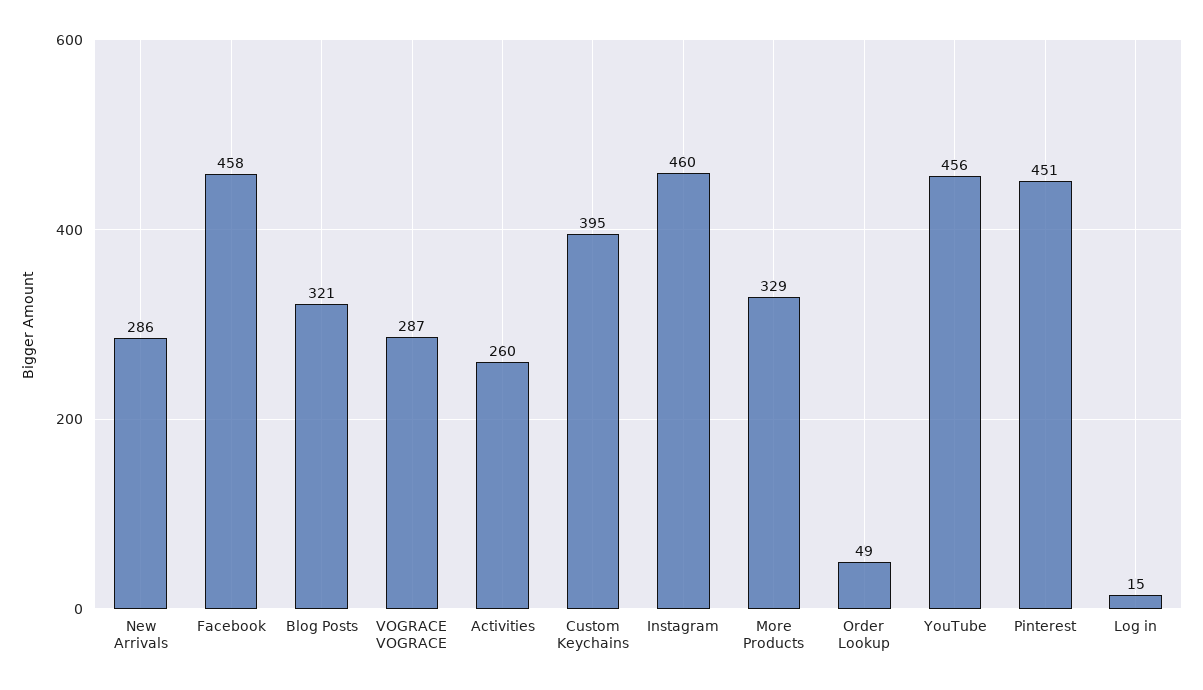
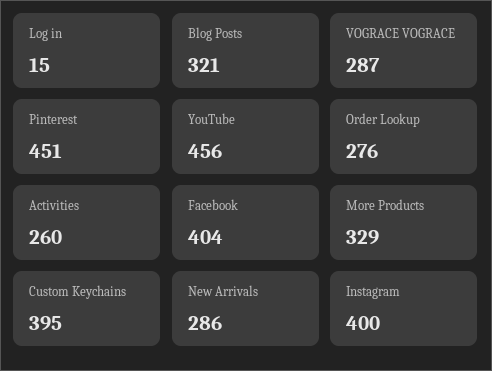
  {
    "New Arrivals": 286,
-   "Facebook": 458,
+   "Facebook": 404,
    "Blog Posts": 321,
    "VOGRACE VOGRACE": 287,
    "Activities": 260,
    "Custom Keychains": 395,
-   "Instagram": 460,
+   "Instagram": 400,
    "More Products": 329,
-   "Order Lookup": 49,
+   "Order Lookup": 276,
    "YouTube": 456,
    "Pinterest": 451,
    "Log in": 15
  }

